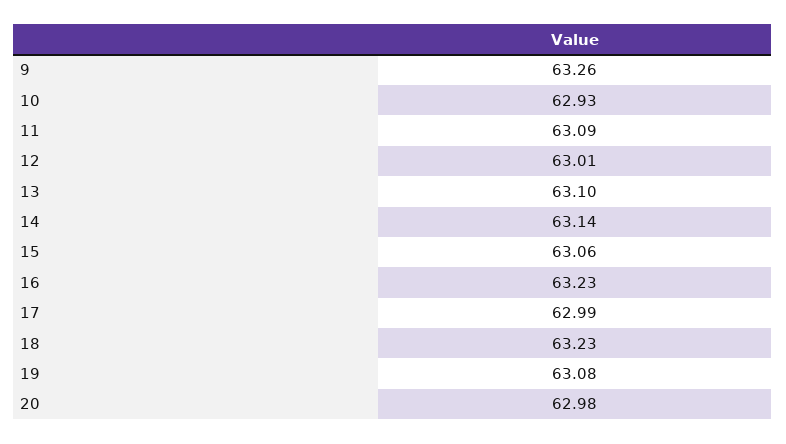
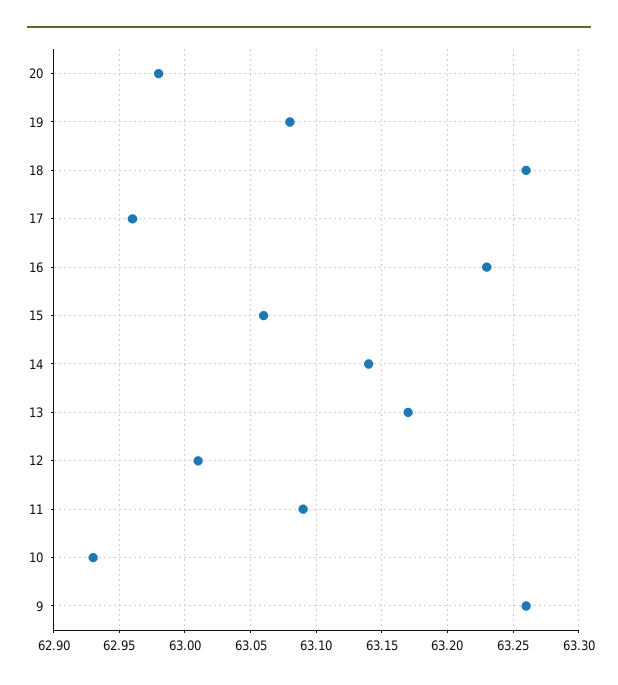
  {
    "9": 63.26,
    "10": 62.93,
    "11": 63.09,
    "12": 63.01,
-   "13": 63.1,
+   "13": 63.17,
    "14": 63.14,
    "15": 63.06,
    "16": 63.23,
-   "17": 62.99,
+   "17": 62.96,
-   "18": 63.23,
+   "18": 63.26,
    "19": 63.08,
    "20": 62.98
  }

